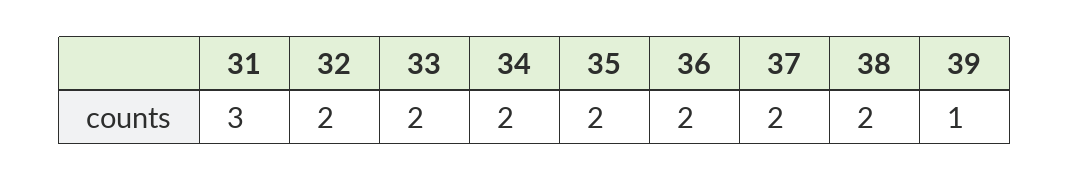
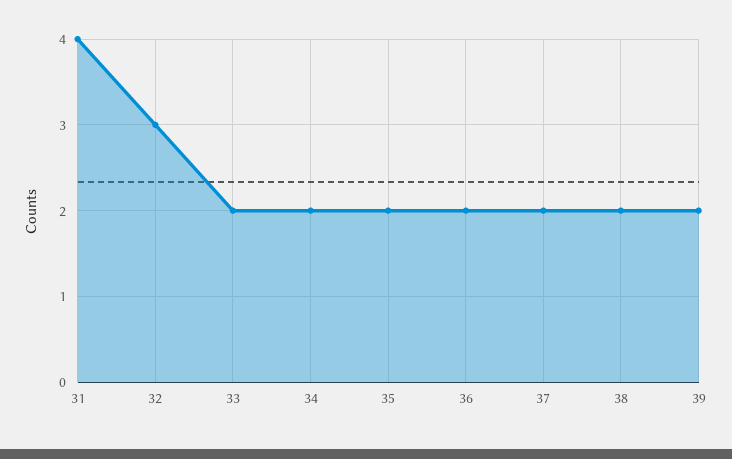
  {
-   "31": 3,
+   "31": 4,
-   "32": 2,
+   "32": 3,
    "33": 2,
    "34": 2,
    "35": 2,
    "36": 2,
    "37": 2,
    "38": 2,
-   "39": 1
+   "39": 2
  }

